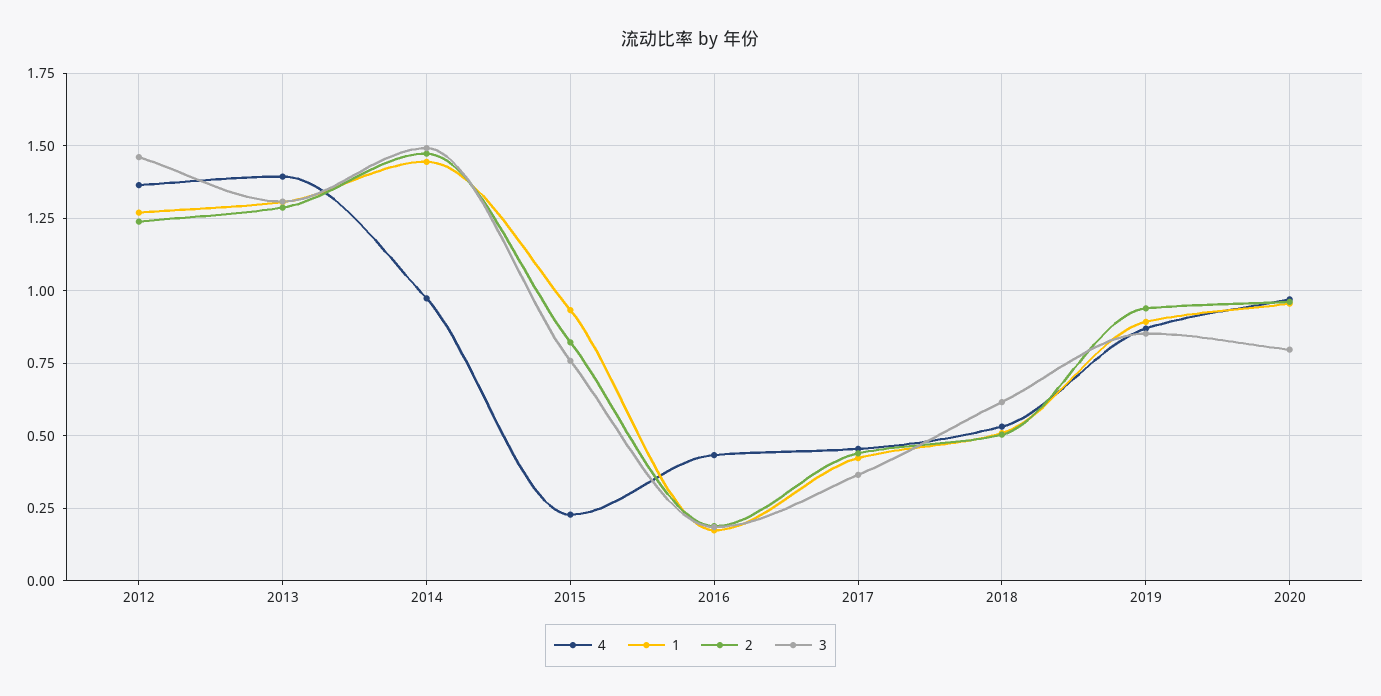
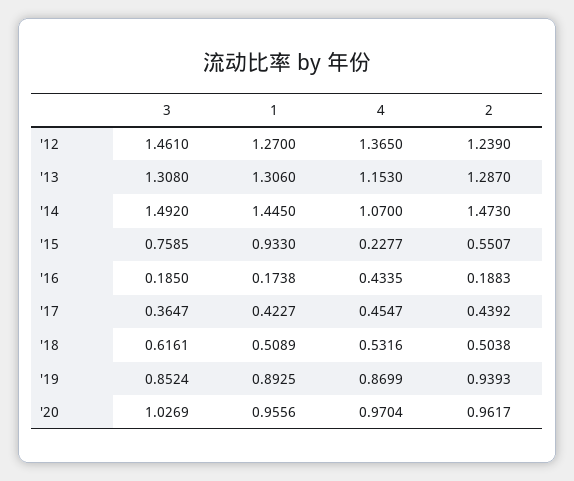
  {
    "4": {
      "2012": 1.365,
-     "2013": 1.4,
+     "2013": 1.153,
-     "2014": 0.975,
+     "2014": 1.07,
      "2015": 0.2277,
      "2016": 0.4335,
      "2017": 0.4547,
      "2018": 0.5316,
      "2019": 0.8699,
      "2020": 0.9704
    },
    "1": {
      "2012": 1.27,
      "2013": 1.306,
      "2014": 1.445,
      "2015": 0.933,
      "2016": 0.1738,
      "2017": 0.4227,
      "2018": 0.5089,
      "2019": 0.8925,
      "2020": 0.9556
    },
    "2": {
      "2012": 1.239,
      "2013": 1.287,
      "2014": 1.473,
-     "2015": 0.825,
+     "2015": 0.5507,
      "2016": 0.1883,
      "2017": 0.4392,
      "2018": 0.5038,
      "2019": 0.9393,
      "2020": 0.9617
    },
    "3": {
      "2012": 1.461,
      "2013": 1.308,
      "2014": 1.492,
      "2015": 0.7585,
      "2016": 0.185,
      "2017": 0.3647,
      "2018": 0.6161,
      "2019": 0.8524,
-     "2020": 0.8
+     "2020": 1.0269
    }
  }

